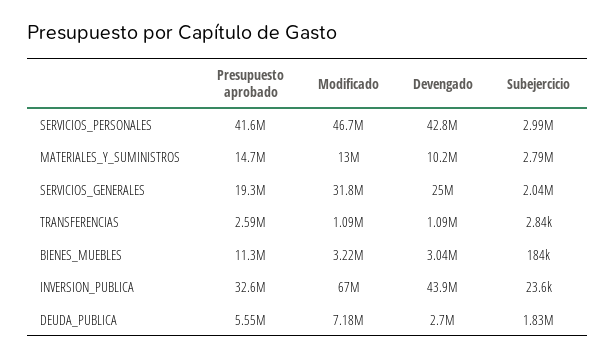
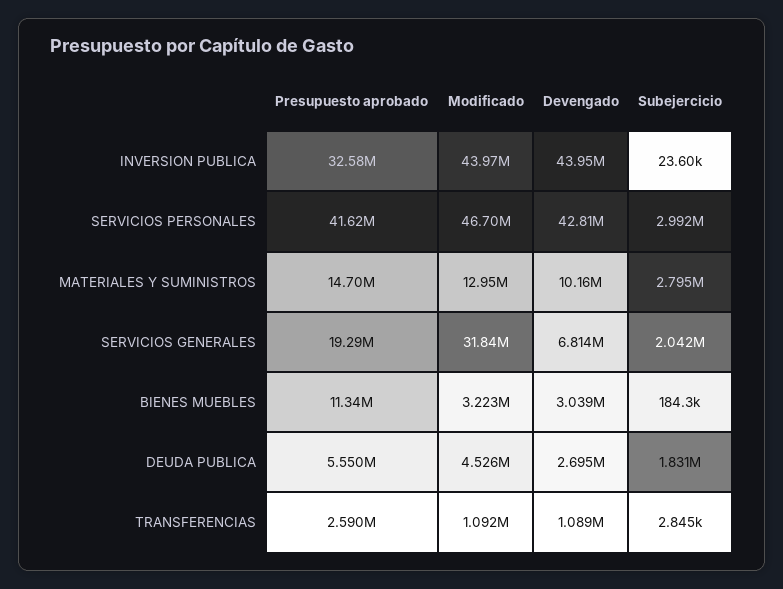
  {
    "Presupuesto aprobado": {
      "SERVICIOS_PERSONALES": 41620000,
      "MATERIALES_Y_SUMINISTROS": 14700000,
      "SERVICIOS_GENERALES": 19290000,
      "TRANSFERENCIAS": 2590000,
      "BIENES_MUEBLES": 11340000,
      "INVERSION_PUBLICA": 32580000,
      "DEUDA_PUBLICA": 5550000
    },
    "Modificado": {
      "SERVICIOS_PERSONALES": 46700000,
      "MATERIALES_Y_SUMINISTROS": 12950000,
      "SERVICIOS_GENERALES": 31840000,
      "TRANSFERENCIAS": 1092000,
      "BIENES_MUEBLES": 3223000,
-     "INVERSION_PUBLICA": 67000000,
+     "INVERSION_PUBLICA": 43970000,
-     "DEUDA_PUBLICA": 7180000
+     "DEUDA_PUBLICA": 4526000
    },
    "Devengado": {
      "SERVICIOS_PERSONALES": 42810000,
      "MATERIALES_Y_SUMINISTROS": 10160000,
-     "SERVICIOS_GENERALES": 25000000,
+     "SERVICIOS_GENERALES": 6814000,
      "TRANSFERENCIAS": 1089000,
      "BIENES_MUEBLES": 3039000,
      "INVERSION_PUBLICA": 43950000,
      "DEUDA_PUBLICA": 2695000
    },
    "Subejercicio": {
      "SERVICIOS_PERSONALES": 2992000,
      "MATERIALES_Y_SUMINISTROS": 2795000,
      "SERVICIOS_GENERALES": 2042000,
      "TRANSFERENCIAS": 2845,
      "BIENES_MUEBLES": 184300,
      "INVERSION_PUBLICA": 23600,
      "DEUDA_PUBLICA": 1831000
    }
  }

